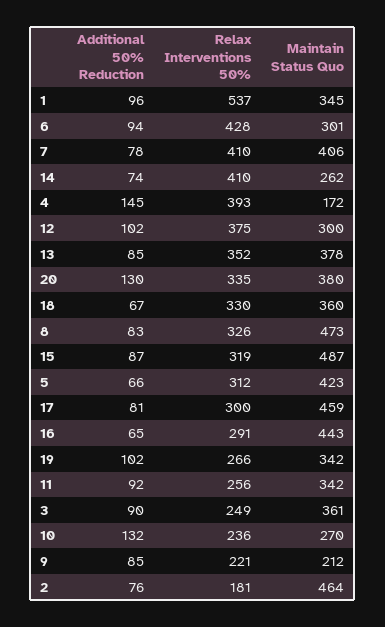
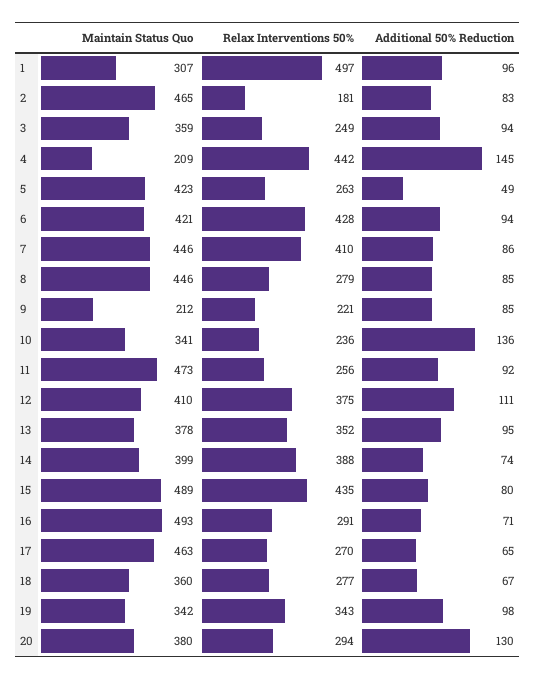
  {
    "Additional 50% Reduction": {
      "1": 96,
      "6": 94,
-     "7": 78,
+     "7": 86,
      "14": 74,
      "4": 145,
-     "12": 102,
+     "12": 111,
-     "13": 85,
+     "13": 95,
      "20": 130,
      "18": 67,
-     "8": 83,
+     "8": 85,
-     "15": 87,
+     "15": 80,
-     "5": 66,
+     "5": 49,
-     "17": 81,
+     "17": 65,
-     "16": 65,
+     "16": 71,
-     "19": 102,
+     "19": 98,
      "11": 92,
-     "3": 90,
+     "3": 94,
-     "10": 132,
+     "10": 136,
      "9": 85,
-     "2": 76
+     "2": 83
    },
    "Relax Interventions 50%": {
-     "1": 537,
+     "1": 497,
      "6": 428,
      "7": 410,
-     "14": 410,
+     "14": 388,
-     "4": 393,
+     "4": 442,
      "12": 375,
      "13": 352,
-     "20": 335,
+     "20": 294,
-     "18": 330,
+     "18": 277,
-     "8": 326,
+     "8": 279,
-     "15": 319,
+     "15": 435,
-     "5": 312,
+     "5": 263,
-     "17": 300,
+     "17": 270,
      "16": 291,
-     "19": 266,
+     "19": 343,
      "11": 256,
      "3": 249,
      "10": 236,
      "9": 221,
      "2": 181
    },
    "Maintain Status Quo": {
-     "1": 345,
+     "1": 307,
-     "6": 301,
+     "6": 421,
-     "7": 406,
+     "7": 446,
-     "14": 262,
+     "14": 399,
-     "4": 172,
+     "4": 209,
-     "12": 300,
+     "12": 410,
      "13": 378,
      "20": 380,
      "18": 360,
-     "8": 473,
+     "8": 446,
-     "15": 487,
+     "15": 489,
      "5": 423,
-     "17": 459,
+     "17": 463,
-     "16": 443,
+     "16": 493,
      "19": 342,
-     "11": 342,
+     "11": 473,
-     "3": 361,
+     "3": 359,
-     "10": 270,
+     "10": 341,
      "9": 212,
-     "2": 464
+     "2": 465
    }
  }

